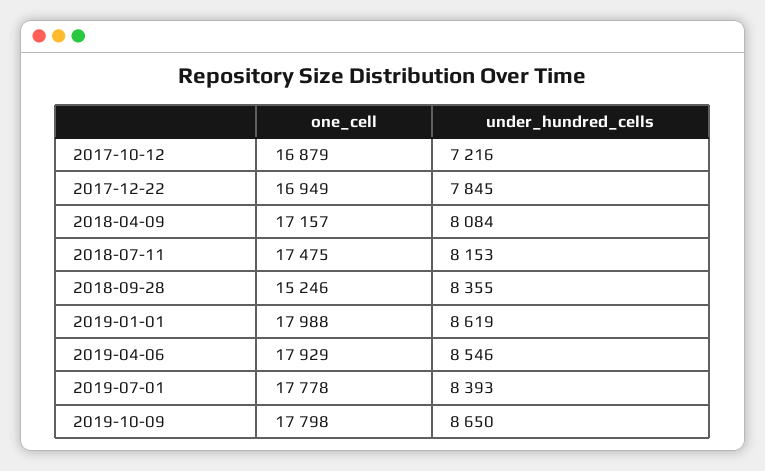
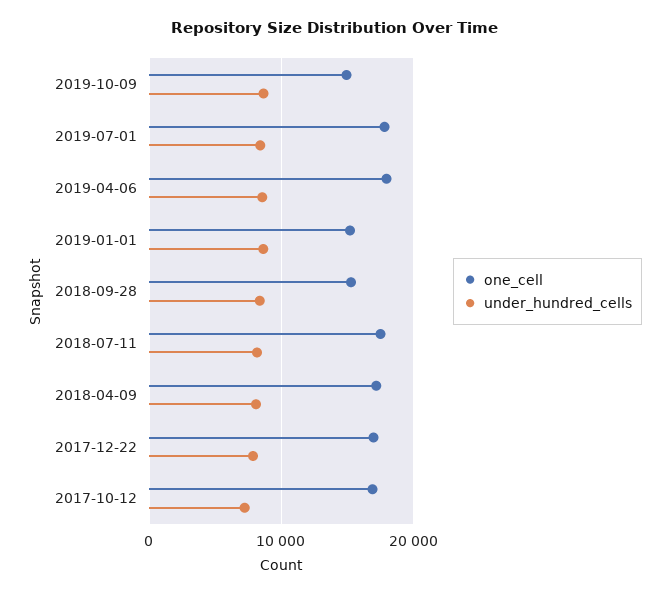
  {
    "one_cell": {
      "2017-10-12": 16879,
      "2017-12-22": 16949,
      "2018-04-09": 17157,
      "2018-07-11": 17475,
      "2018-09-28": 15246,
-     "2019-01-01": 17988,
+     "2019-01-01": 15000,
      "2019-04-06": 17929,
      "2019-07-01": 17778,
-     "2019-10-09": 17798
+     "2019-10-09": 15000
    },
    "under_hundred_cells": {
      "2017-10-12": 7216,
      "2017-12-22": 7845,
      "2018-04-09": 8084,
      "2018-07-11": 8153,
      "2018-09-28": 8355,
      "2019-01-01": 8619,
      "2019-04-06": 8546,
      "2019-07-01": 8393,
      "2019-10-09": 8650
    }
  }

